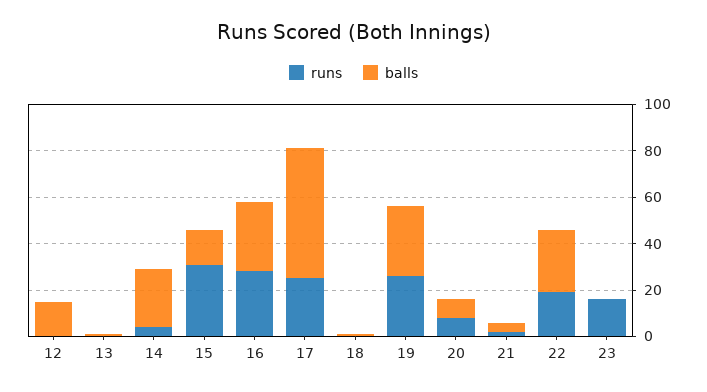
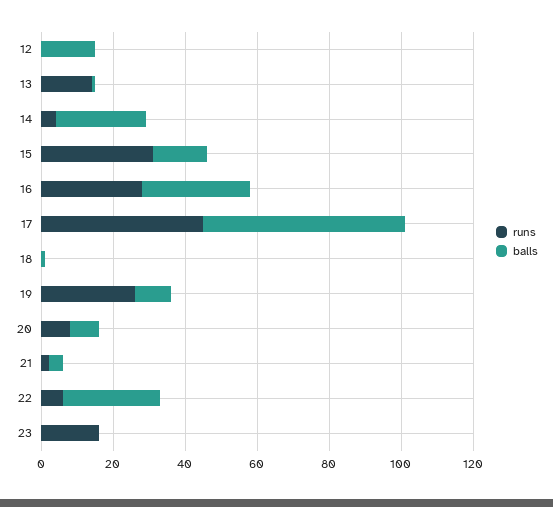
  {
    "runs": {
      "12": 0,
-     "13": 0,
+     "13": 15,
      "14": 5,
      "15": 30,
      "16": 30,
-     "17": 25,
+     "17": 45,
      "18": 0,
      "19": 25,
      "20": 10,
      "21": 0,
-     "22": 20,
+     "22": 5,
      "23": 15
    },
    "balls": {
      "12": 15,
      "13": 0,
      "14": 25,
      "15": 15,
      "16": 30,
      "17": 55,
      "18": 0,
-     "19": 30,
+     "19": 10,
      "20": 10,
      "21": 5,
      "22": 25,
      "23": 0
    }
  }

